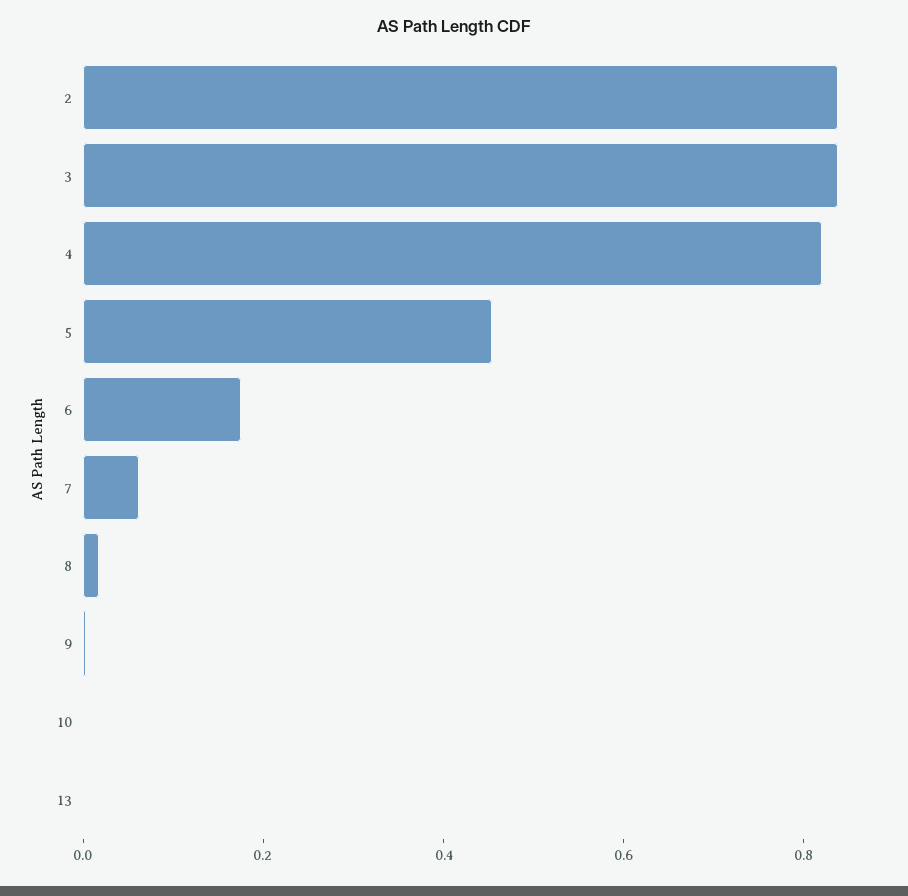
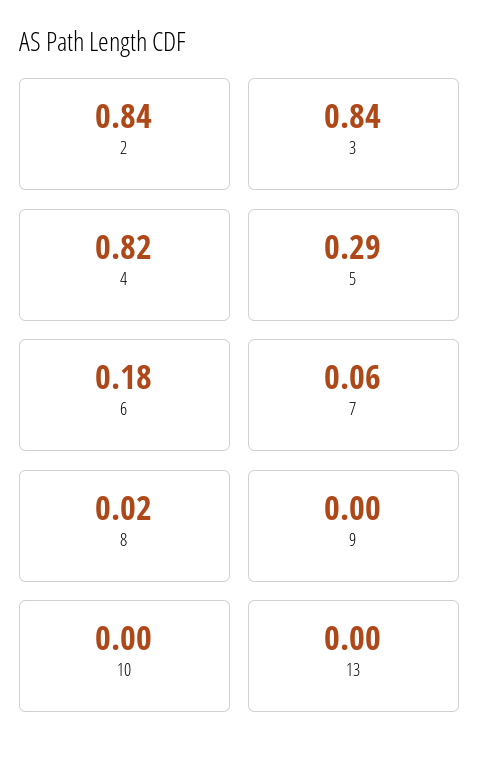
  {
    "2": 0.84,
    "3": 0.84,
    "4": 0.82,
-   "5": 0.45,
+   "5": 0.29,
    "6": 0.18,
    "7": 0.06,
    "8": 0.02,
    "9": 0,
    "10": 0,
    "13": 0
  }

